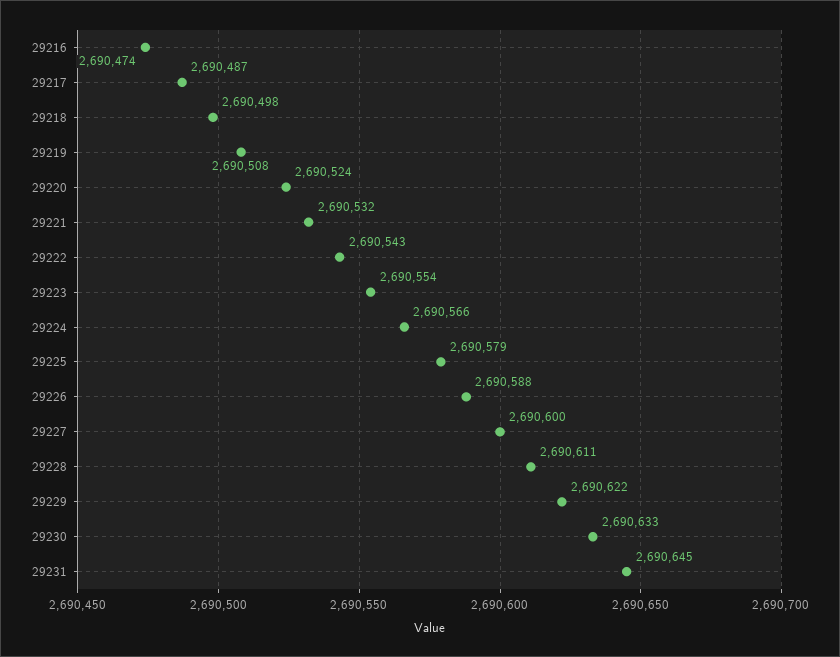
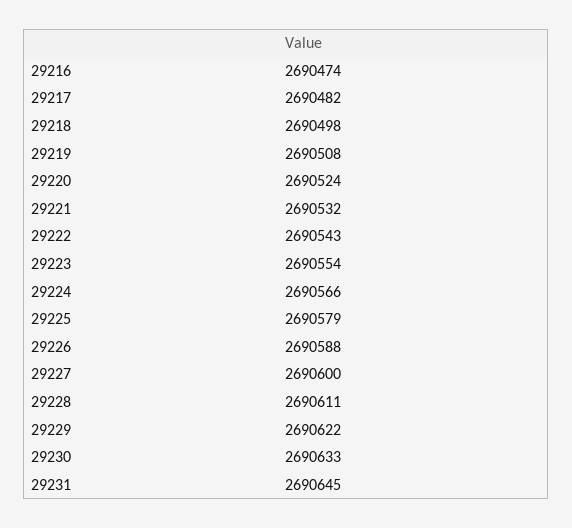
  {
    "29216": 2690474,
-   "29217": 2690487,
+   "29217": 2690482,
    "29218": 2690498,
    "29219": 2690508,
    "29220": 2690524,
    "29221": 2690532,
    "29222": 2690543,
    "29223": 2690554,
    "29224": 2690566,
    "29225": 2690579,
    "29226": 2690588,
    "29227": 2690600,
    "29228": 2690611,
    "29229": 2690622,
    "29230": 2690633,
    "29231": 2690645
  }

